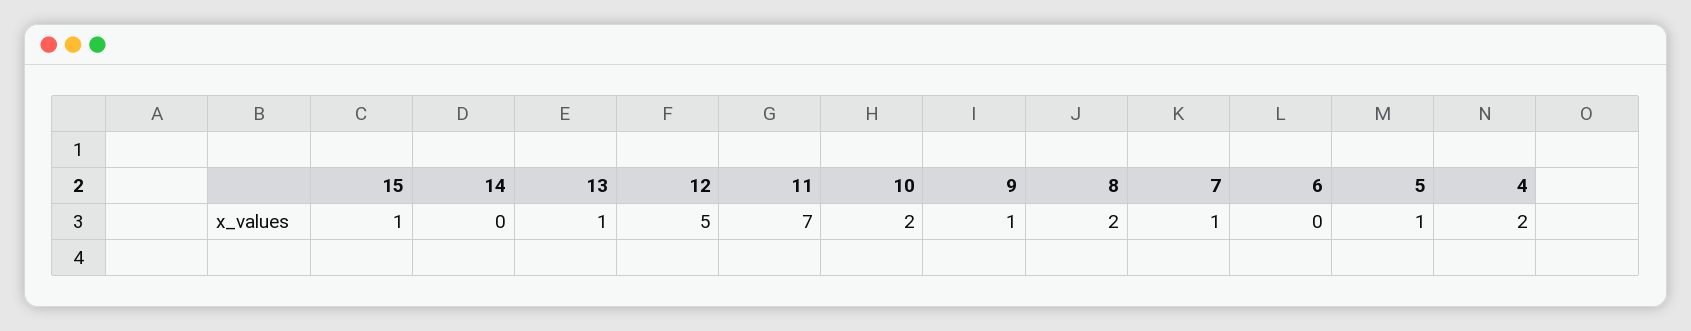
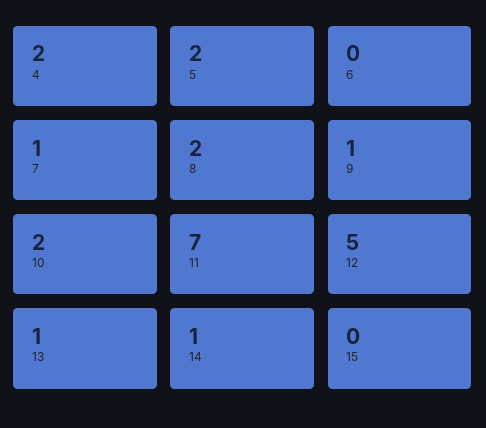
  {
-   "15": 1,
+   "15": 0,
-   "14": 0,
+   "14": 1,
    "13": 1,
    "12": 5,
    "11": 7,
    "10": 2,
    "9": 1,
    "8": 2,
    "7": 1,
    "6": 0,
-   "5": 1,
+   "5": 2,
    "4": 2
  }

